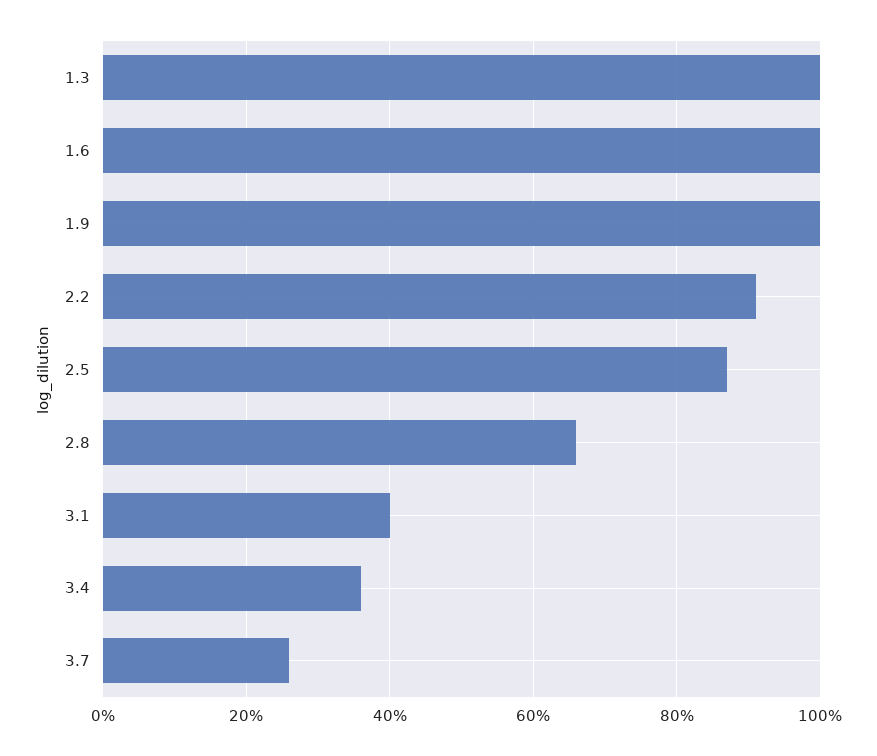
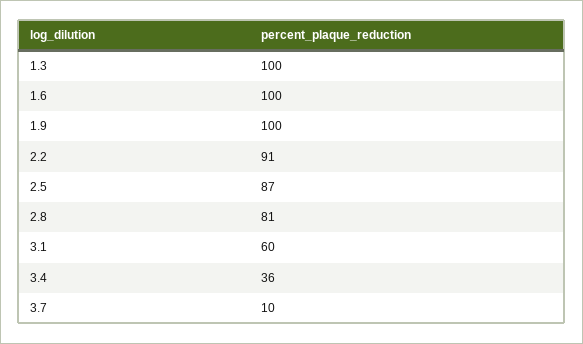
  {
    "1.3": 100,
    "1.6": 100,
    "1.9": 100,
    "2.2": 91,
    "2.5": 87,
-   "2.8": 65,
+   "2.8": 81,
-   "3.1": 40,
+   "3.1": 60,
    "3.4": 36,
-   "3.7": 25
+   "3.7": 10
  }

